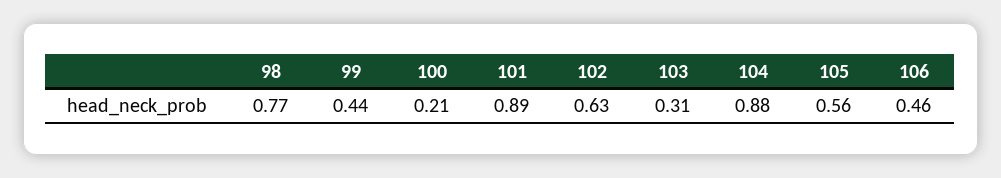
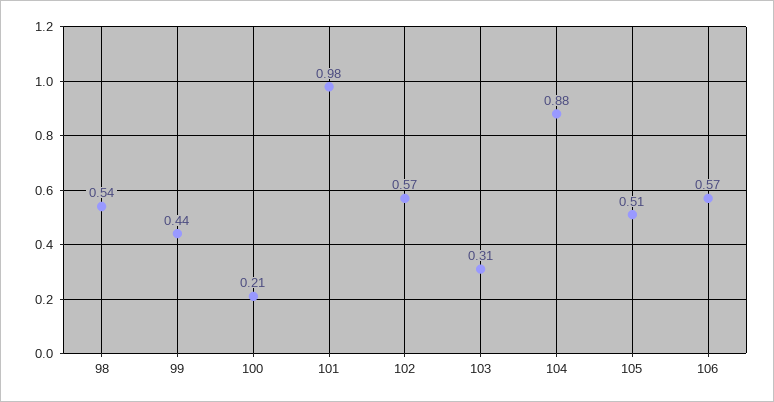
  {
-   "98": 0.77,
+   "98": 0.54,
    "99": 0.44,
    "100": 0.21,
-   "101": 0.89,
+   "101": 0.98,
-   "102": 0.63,
+   "102": 0.57,
    "103": 0.31,
    "104": 0.88,
-   "105": 0.56,
+   "105": 0.51,
-   "106": 0.46
+   "106": 0.57
  }

